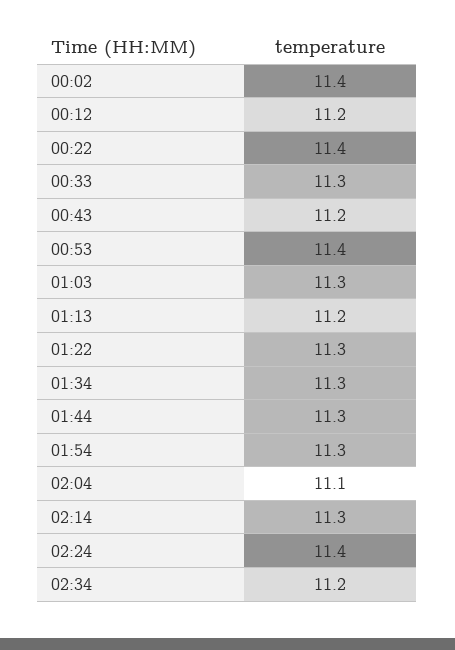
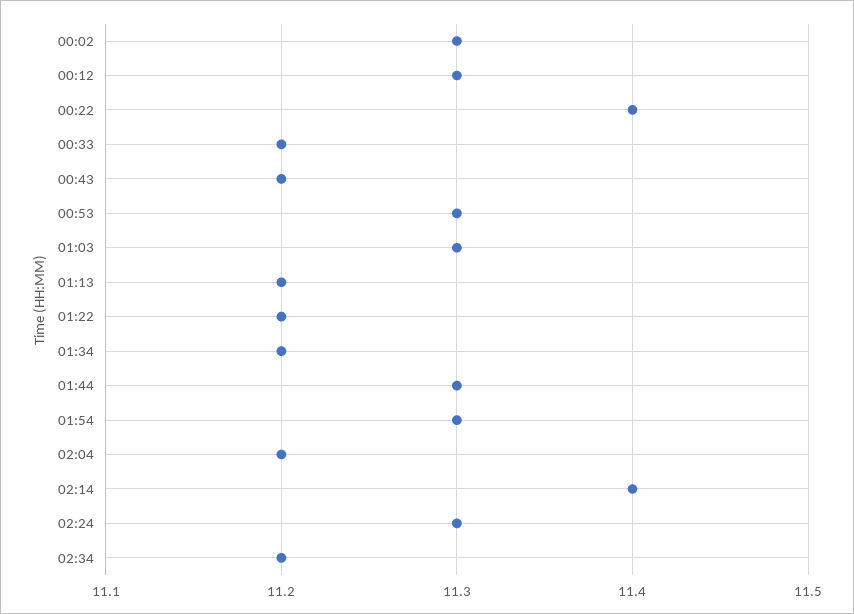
  {
-   "00:02": 11.4,
+   "00:02": 11.3,
-   "00:12": 11.2,
+   "00:12": 11.3,
    "00:22": 11.4,
-   "00:33": 11.3,
+   "00:33": 11.2,
    "00:43": 11.2,
-   "00:53": 11.4,
+   "00:53": 11.3,
    "01:03": 11.3,
    "01:13": 11.2,
-   "01:22": 11.3,
+   "01:22": 11.2,
-   "01:34": 11.3,
+   "01:34": 11.2,
    "01:44": 11.3,
    "01:54": 11.3,
-   "02:04": 11.1,
+   "02:04": 11.2,
-   "02:14": 11.3,
+   "02:14": 11.4,
-   "02:24": 11.4,
+   "02:24": 11.3,
    "02:34": 11.2
  }

